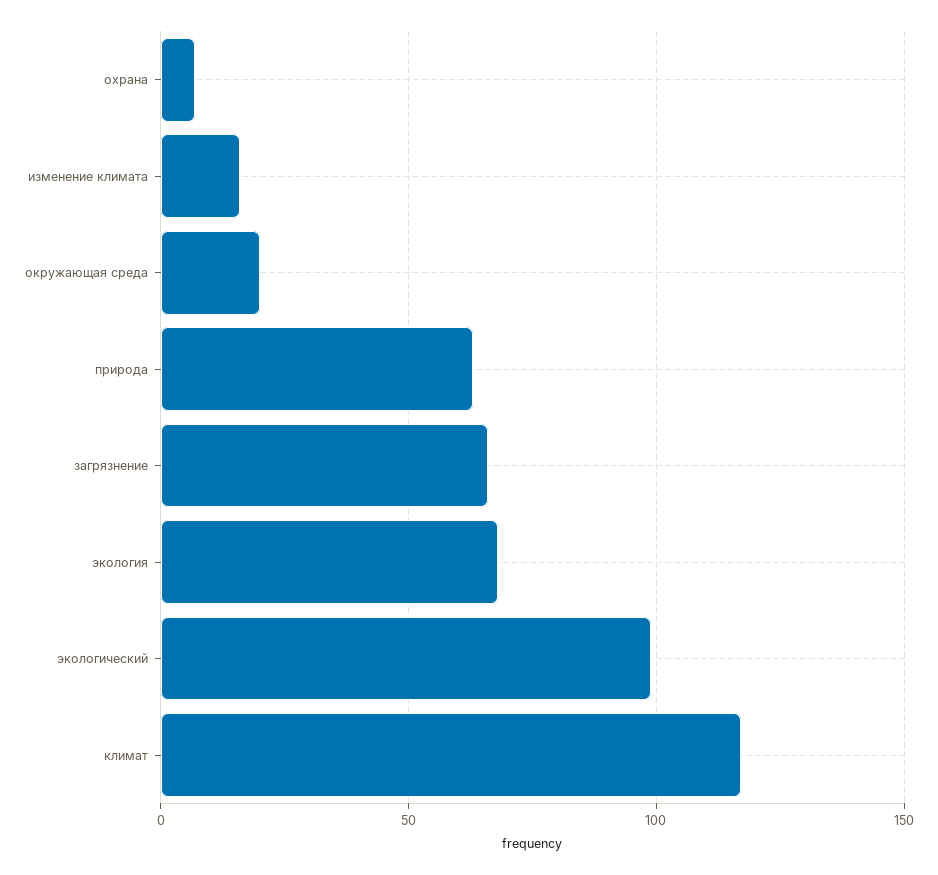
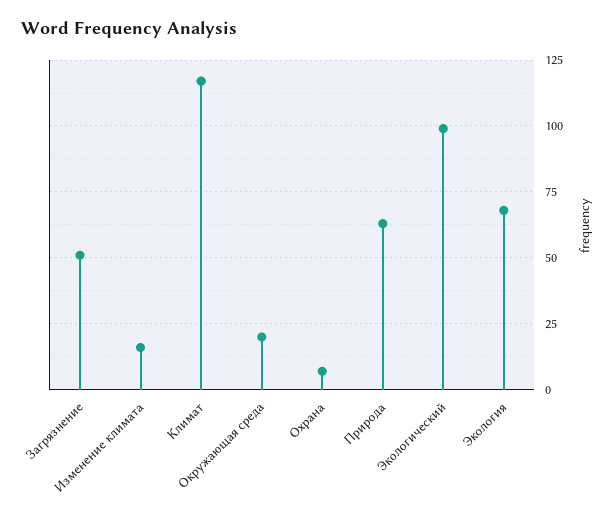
  {
    "охрана": 5,
    "изменение климата": 15,
    "окружающая среда": 20,
    "природа": 65,
-   "загрязнение": 65,
+   "загрязнение": 50,
    "экология": 70,
    "экологический": 100,
    "климат": 115
  }

